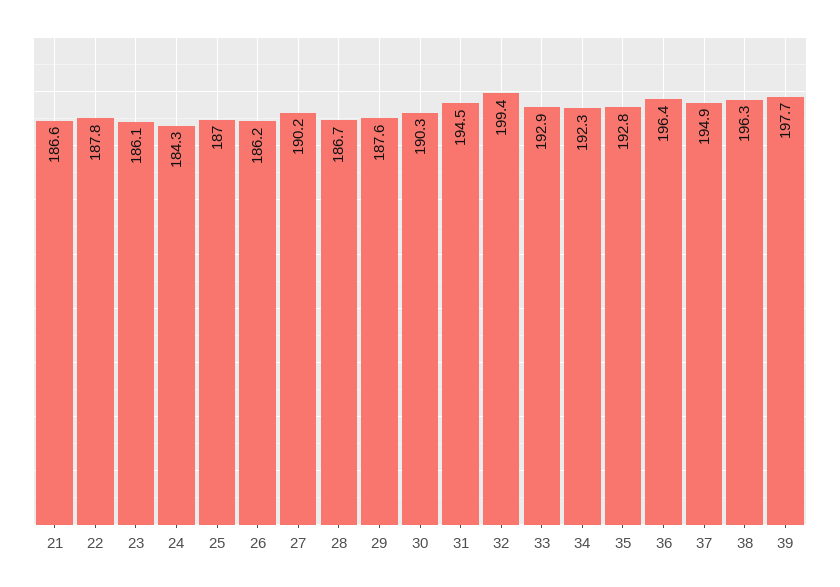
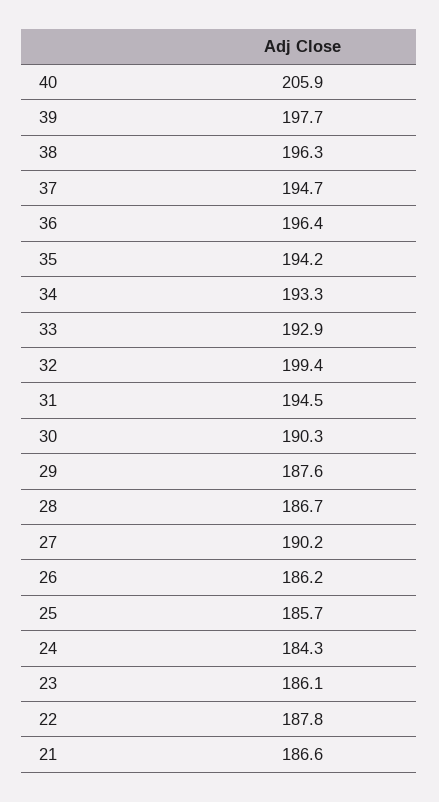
  {
    "21": 186.6,
    "22": 187.8,
    "23": 186.1,
    "24": 184.3,
-   "25": 187,
+   "25": 185.7,
    "26": 186.2,
    "27": 190.2,
    "28": 186.7,
    "29": 187.6,
    "30": 190.3,
    "31": 194.5,
    "32": 199.4,
    "33": 192.9,
-   "34": 192.3,
+   "34": 193.3,
-   "35": 192.8,
+   "35": 194.2,
    "36": 196.4,
-   "37": 194.9,
+   "37": 194.7,
    "38": 196.3,
-   "39": 197.7
+   "39": 197.7,
+   "40": 205.9
  }

